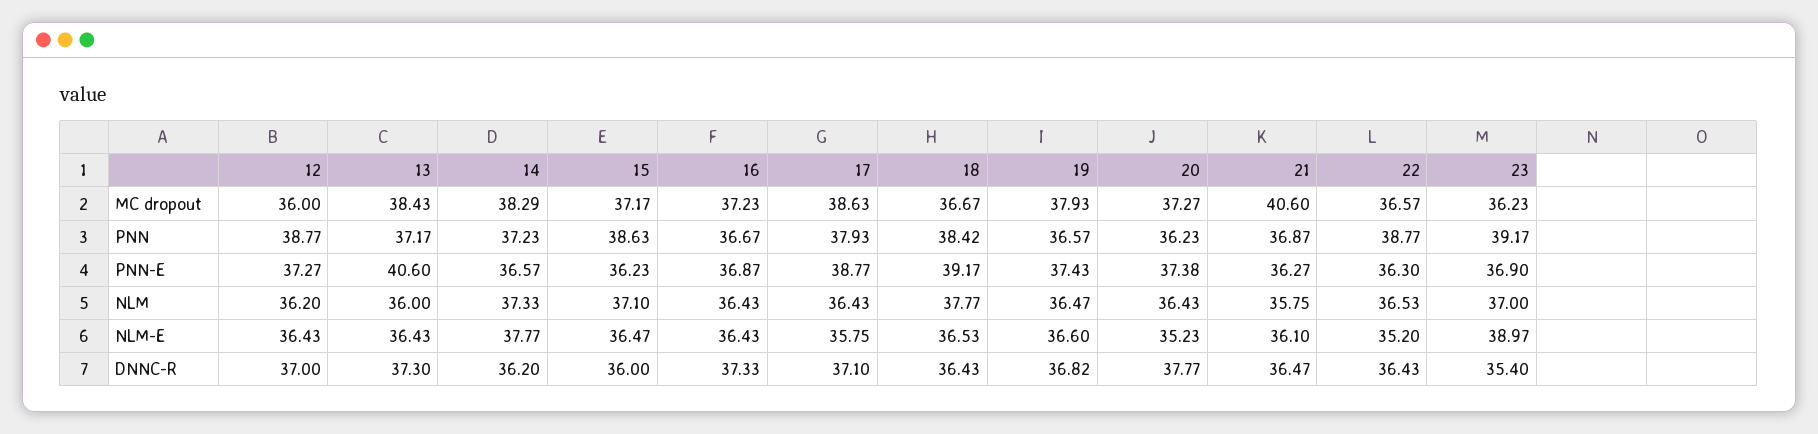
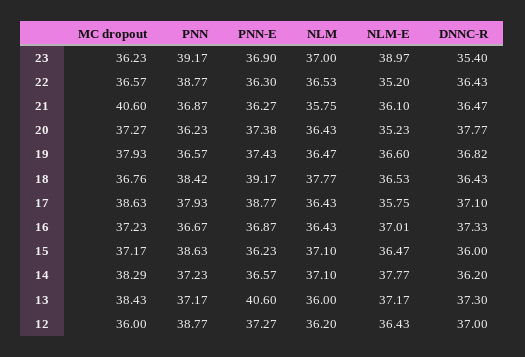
  {
    "12": {
      "MC dropout": 36,
      "PNN": 38.77,
      "PNN-E": 37.27,
      "NLM": 36.2,
      "NLM-E": 36.43,
      "DNNC-R": 37
    },
    "13": {
      "MC dropout": 38.43,
      "PNN": 37.17,
      "PNN-E": 40.6,
      "NLM": 36,
-     "NLM-E": 36.43,
+     "NLM-E": 37.17,
      "DNNC-R": 37.3
    },
    "14": {
      "MC dropout": 38.29,
      "PNN": 37.23,
      "PNN-E": 36.57,
-     "NLM": 37.33,
+     "NLM": 37.1,
      "NLM-E": 37.77,
      "DNNC-R": 36.2
    },
    "15": {
      "MC dropout": 37.17,
      "PNN": 38.63,
      "PNN-E": 36.23,
      "NLM": 37.1,
      "NLM-E": 36.47,
      "DNNC-R": 36
    },
    "16": {
      "MC dropout": 37.23,
      "PNN": 36.67,
      "PNN-E": 36.87,
      "NLM": 36.43,
-     "NLM-E": 36.43,
+     "NLM-E": 37.01,
      "DNNC-R": 37.33
    },
    "17": {
      "MC dropout": 38.63,
      "PNN": 37.93,
      "PNN-E": 38.77,
      "NLM": 36.43,
      "NLM-E": 35.75,
      "DNNC-R": 37.1
    },
    "18": {
-     "MC dropout": 36.67,
+     "MC dropout": 36.76,
      "PNN": 38.42,
      "PNN-E": 39.17,
      "NLM": 37.77,
      "NLM-E": 36.53,
      "DNNC-R": 36.43
    },
    "19": {
      "MC dropout": 37.93,
      "PNN": 36.57,
      "PNN-E": 37.43,
      "NLM": 36.47,
      "NLM-E": 36.6,
      "DNNC-R": 36.82
    },
    "20": {
      "MC dropout": 37.27,
      "PNN": 36.23,
      "PNN-E": 37.38,
      "NLM": 36.43,
      "NLM-E": 35.23,
      "DNNC-R": 37.77
    },
    "21": {
      "MC dropout": 40.6,
      "PNN": 36.87,
      "PNN-E": 36.27,
      "NLM": 35.75,
      "NLM-E": 36.1,
      "DNNC-R": 36.47
    },
    "22": {
      "MC dropout": 36.57,
      "PNN": 38.77,
      "PNN-E": 36.3,
      "NLM": 36.53,
      "NLM-E": 35.2,
      "DNNC-R": 36.43
    },
    "23": {
      "MC dropout": 36.23,
      "PNN": 39.17,
      "PNN-E": 36.9,
      "NLM": 37,
      "NLM-E": 38.97,
      "DNNC-R": 35.4
    }
  }

